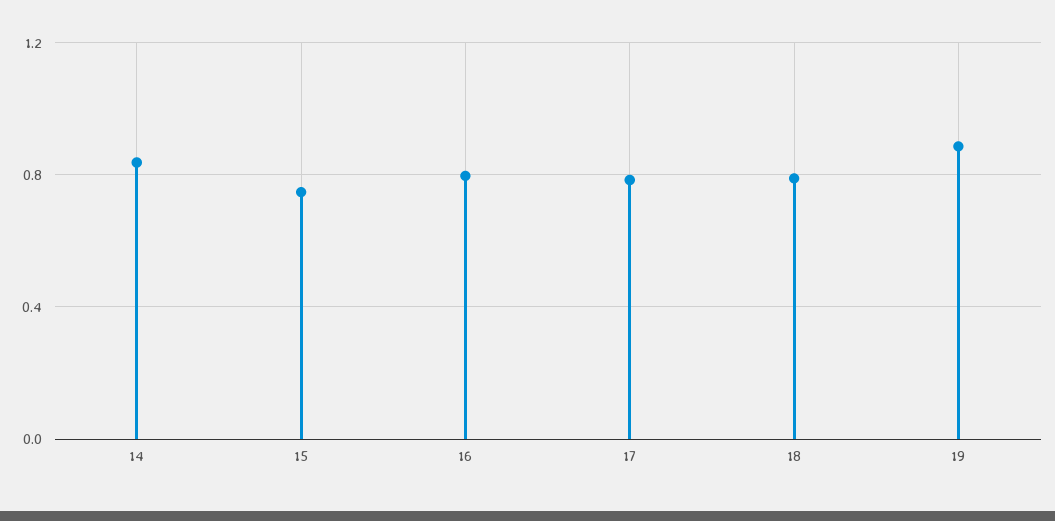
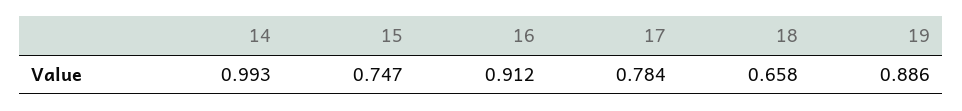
  {
-   "14": 0.85,
+   "14": 0.993,
    "15": 0.747,
-   "16": 0.8,
+   "16": 0.912,
    "17": 0.784,
-   "18": 0.8,
+   "18": 0.658,
    "19": 0.886
  }

